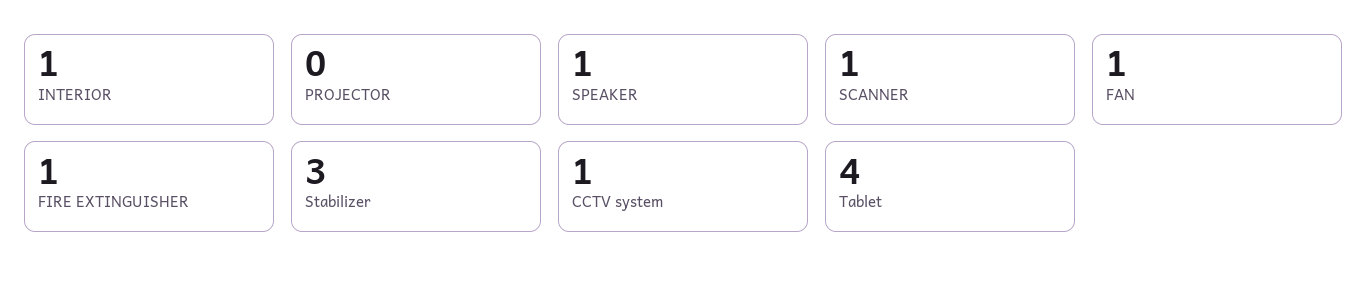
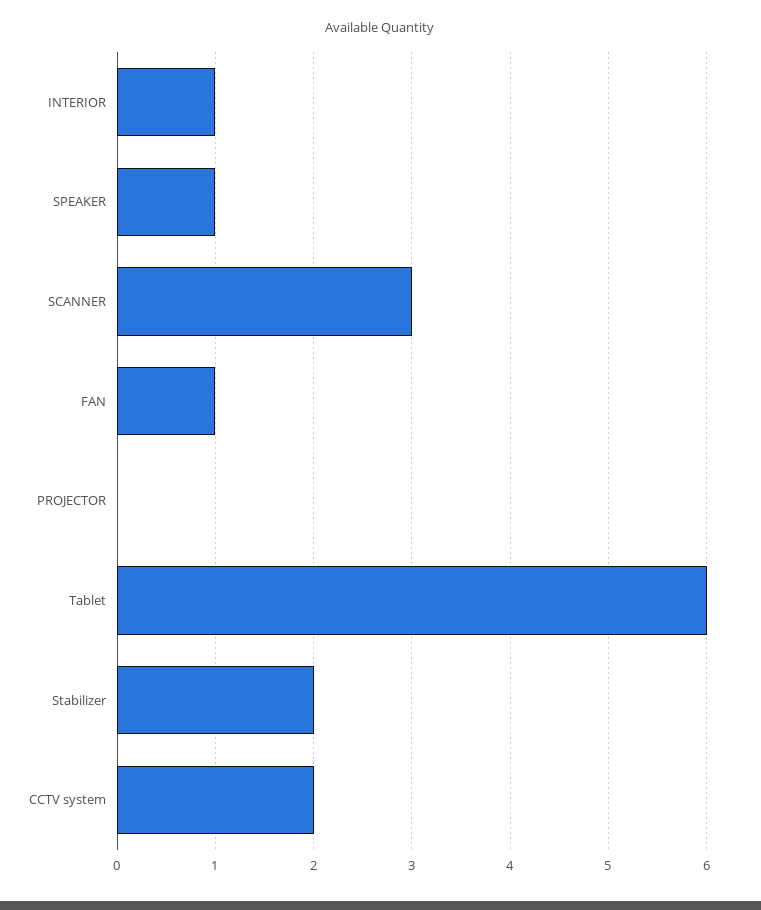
  {
    "INTERIOR": 1,
    "PROJECTOR": 0,
    "SPEAKER": 1,
-   "SCANNER": 1,
+   "SCANNER": 3,
    "FAN": 1,
-   "FIRE EXTINGUISHER": 1,
-   "Stabilizer": 3,
+   "Stabilizer": 2,
-   "CCTV system": 1,
+   "CCTV system": 2,
-   "Tablet": 4
+   "Tablet": 6
  }

